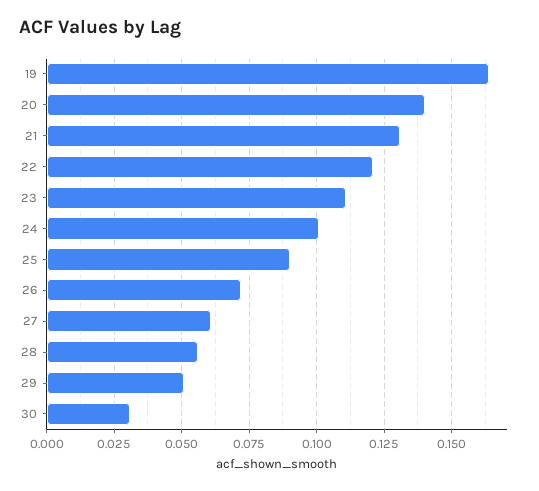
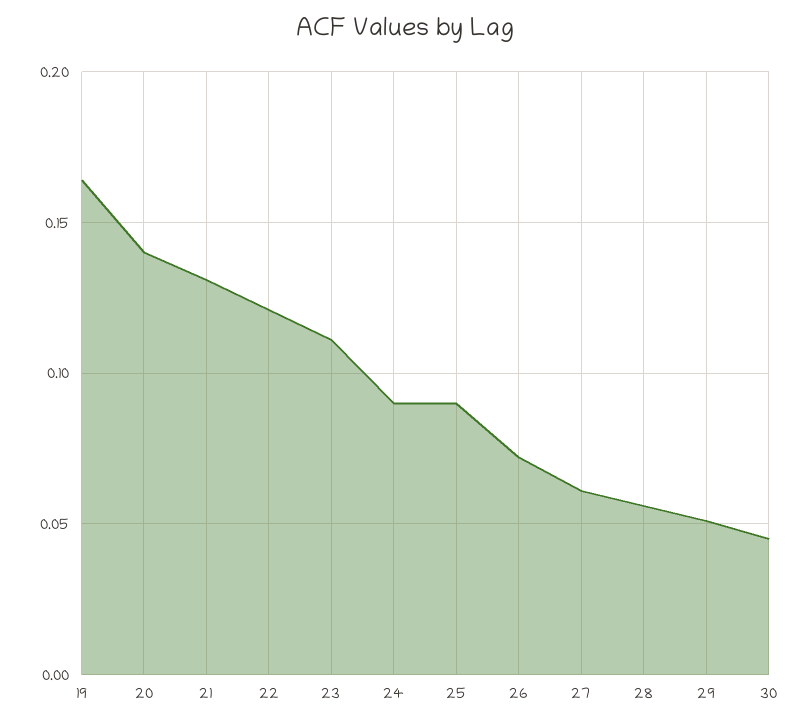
  {
    "19": 0.165,
    "20": 0.14,
    "21": 0.13,
    "22": 0.12,
    "23": 0.11,
-   "24": 0.1,
+   "24": 0.09,
    "25": 0.09,
    "26": 0.07,
    "27": 0.06,
    "28": 0.055,
    "29": 0.05,
-   "30": 0.03
+   "30": 0.045
  }

